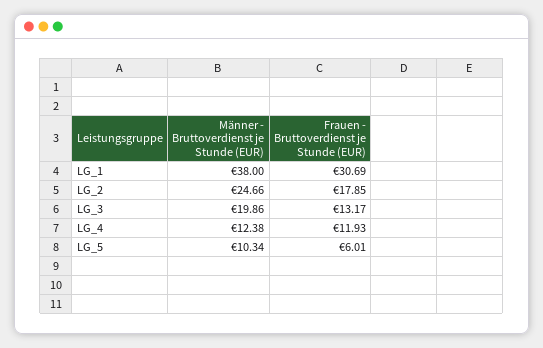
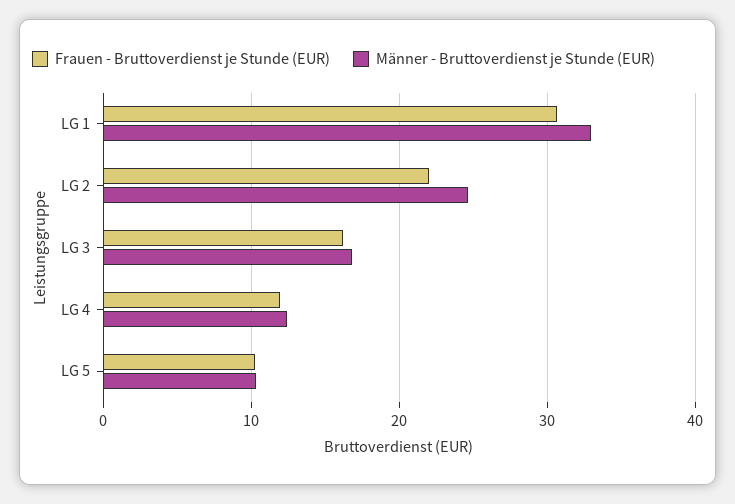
  {
    "Männer - Bruttoverdienst je Stunde (EUR)": {
-     "LG_1": 38,
+     "LG_1": 33,
      "LG_2": 24.66,
-     "LG_3": 19.86,
+     "LG_3": 17,
      "LG_4": 12.38,
      "LG_5": 10.34
    },
    "Frauen - Bruttoverdienst je Stunde (EUR)": {
      "LG_1": 30.69,
-     "LG_2": 17.85,
+     "LG_2": 22,
-     "LG_3": 13.17,
+     "LG_3": 16,
      "LG_4": 11.93,
-     "LG_5": 6.01
+     "LG_5": 10
    }
  }

